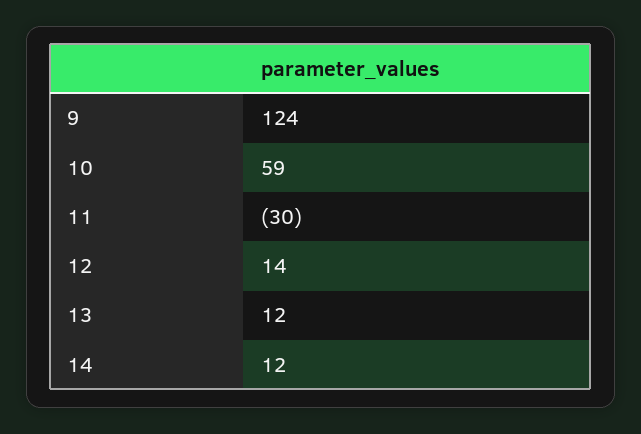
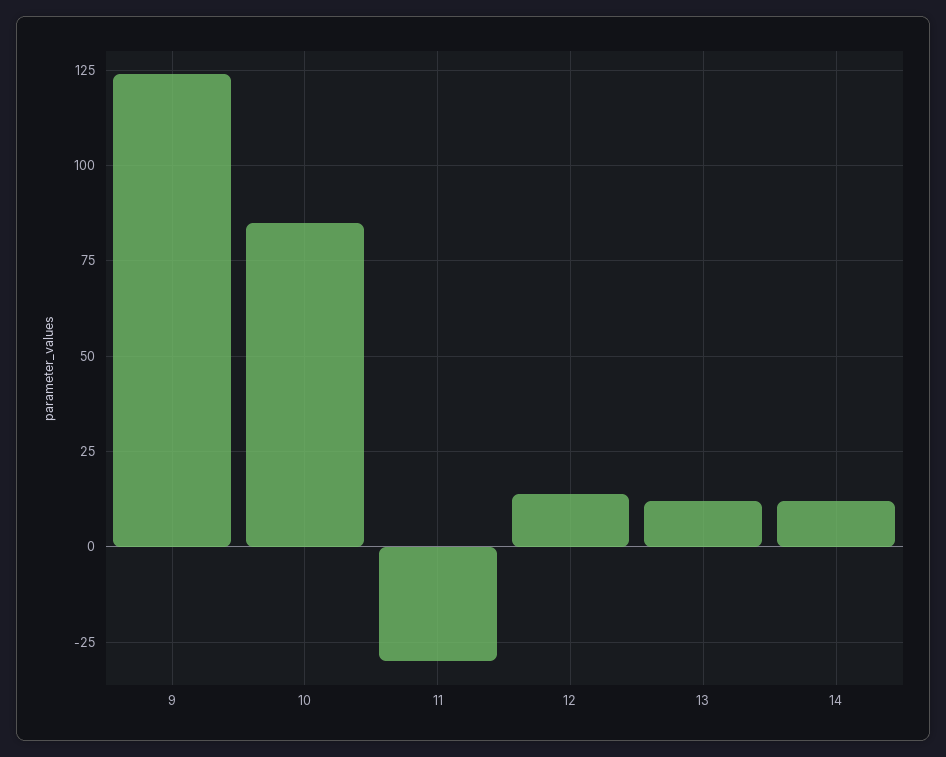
  {
    "9": 124,
-   "10": 59,
+   "10": 85,
    "11": -30,
    "12": 14,
    "13": 12,
    "14": 12
  }

